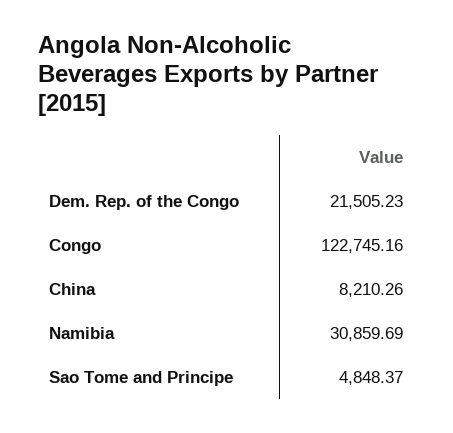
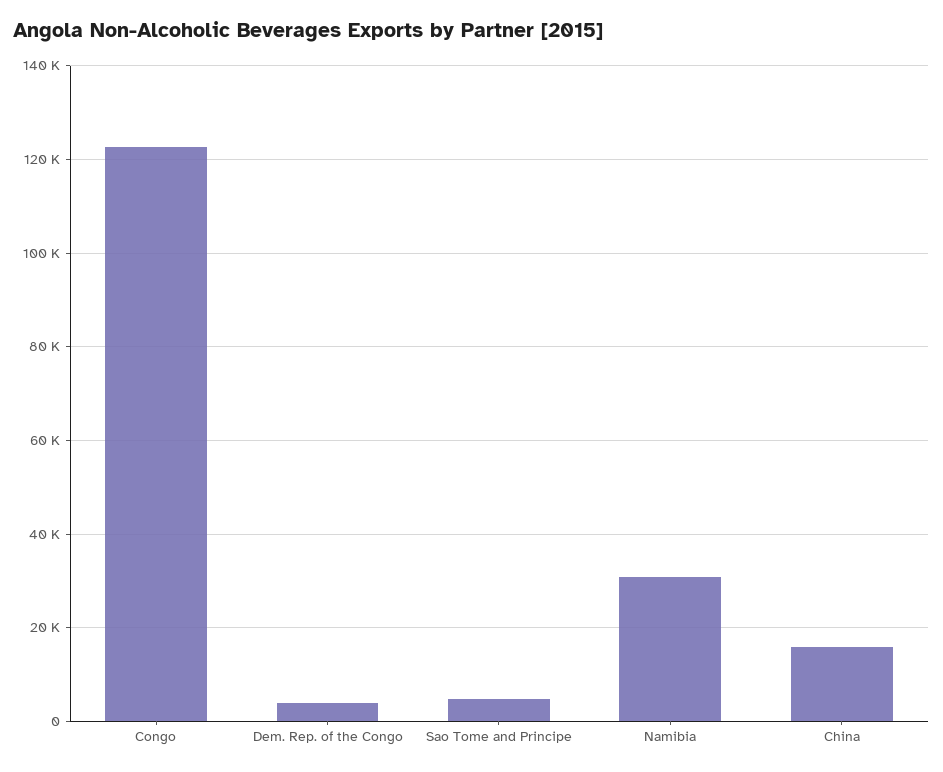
  {
-   "Dem. Rep. of the Congo": 21505.23,
+   "Dem. Rep. of the Congo": 4000,
    "Congo": 122745.16,
-   "China": 8210.26,
+   "China": 16000,
    "Namibia": 30859.69,
    "Sao Tome and Principe": 4848.37
  }

